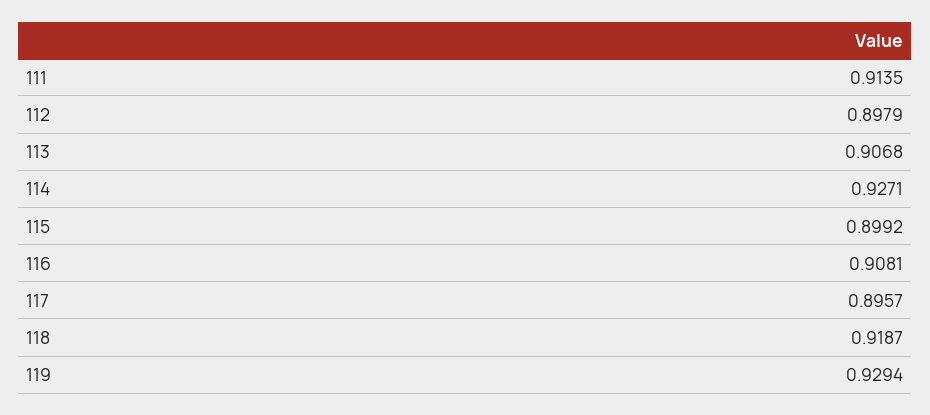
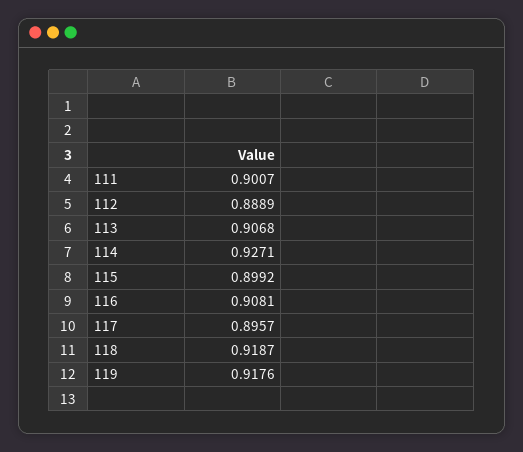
  {
-   "111": 0.9135,
+   "111": 0.9007,
-   "112": 0.8979,
+   "112": 0.8889,
    "113": 0.9068,
    "114": 0.9271,
    "115": 0.8992,
    "116": 0.9081,
    "117": 0.8957,
    "118": 0.9187,
-   "119": 0.9294
+   "119": 0.9176
  }

